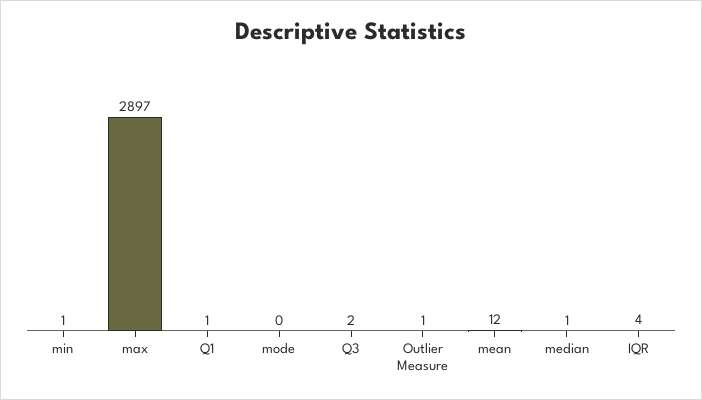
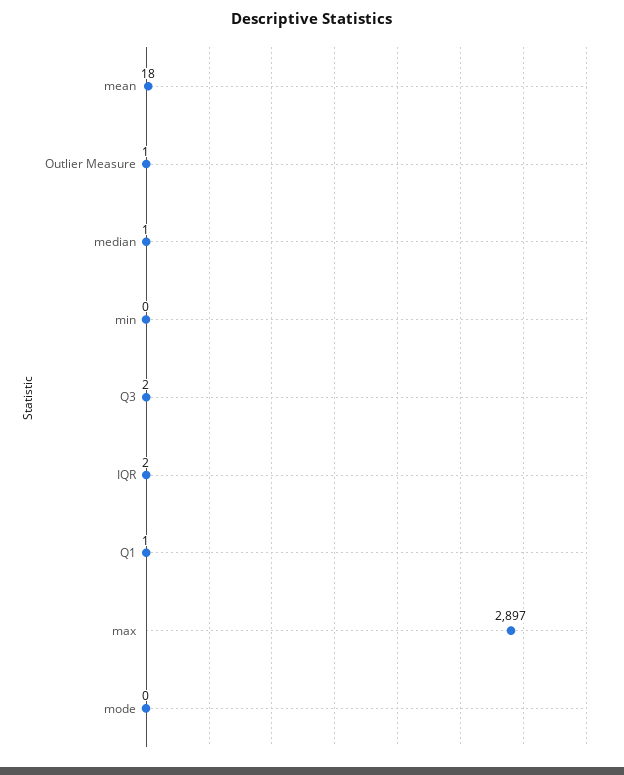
  {
-   "min": 1,
+   "min": 0,
    "max": 2897,
    "Q1": 1,
    "mode": 0,
    "Q3": 2,
    "Outlier Measure": 1,
-   "mean": 12,
+   "mean": 18,
    "median": 1,
-   "IQR": 4
+   "IQR": 2
  }

